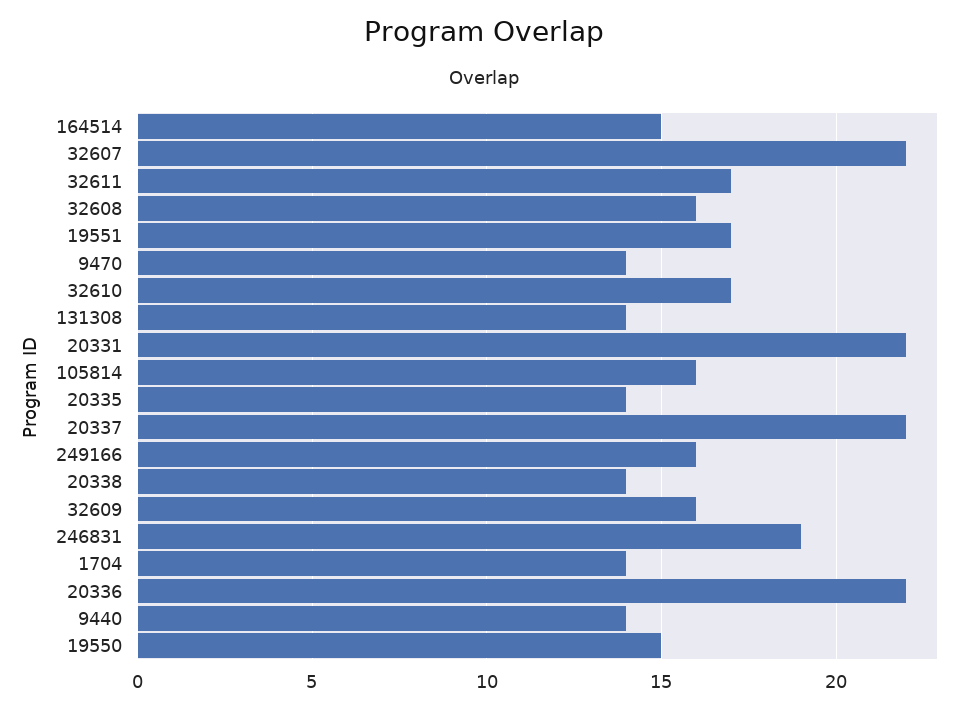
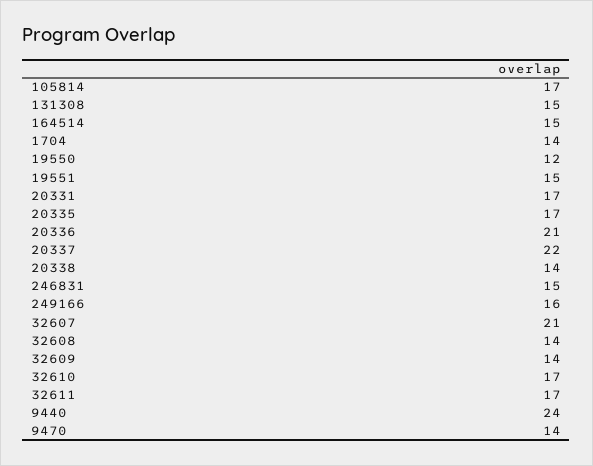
  {
    "164514": 15,
-   "32607": 22,
+   "32607": 21,
    "32611": 17,
-   "32608": 16,
+   "32608": 14,
-   "19551": 17,
+   "19551": 15,
    "9470": 14,
    "32610": 17,
-   "131308": 14,
+   "131308": 15,
-   "20331": 22,
+   "20331": 17,
-   "105814": 16,
+   "105814": 17,
-   "20335": 14,
+   "20335": 17,
    "20337": 22,
    "249166": 16,
    "20338": 14,
-   "32609": 16,
+   "32609": 14,
-   "246831": 19,
+   "246831": 15,
    "1704": 14,
-   "20336": 22,
+   "20336": 21,
-   "9440": 14,
+   "9440": 24,
-   "19550": 15
+   "19550": 12
  }

